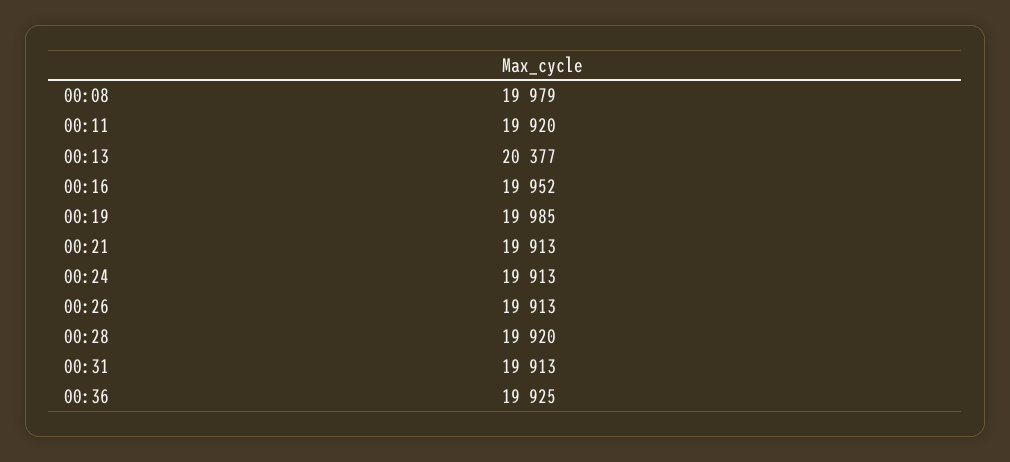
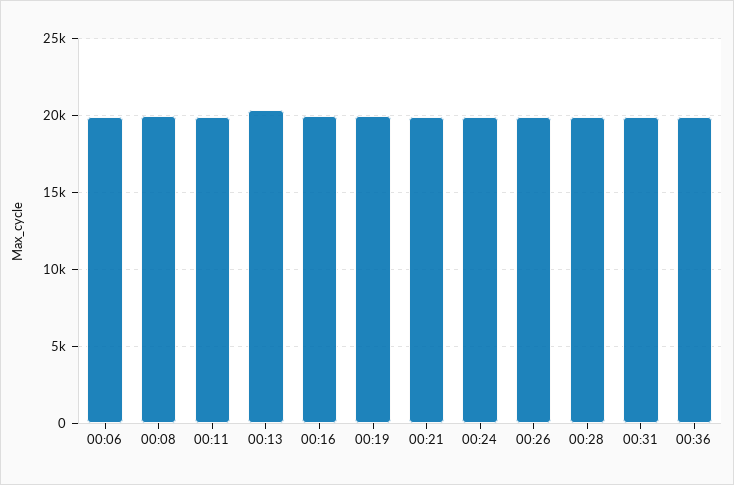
  {
    "00:08": 19979,
    "00:11": 19920,
    "00:13": 20377,
    "00:16": 19952,
    "00:19": 19985,
    "00:21": 19913,
    "00:24": 19913,
    "00:26": 19913,
    "00:28": 19920,
    "00:31": 19913,
-   "00:36": 19925
+   "00:36": 19925,
+   "00:06": 20000
  }

